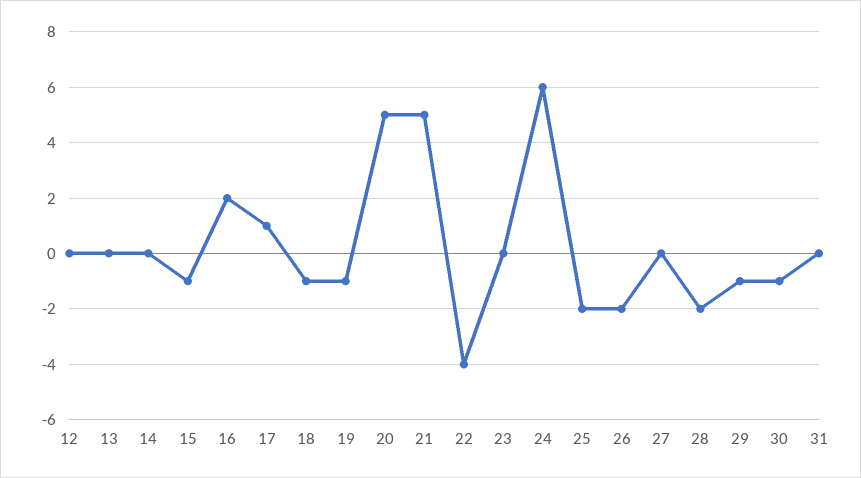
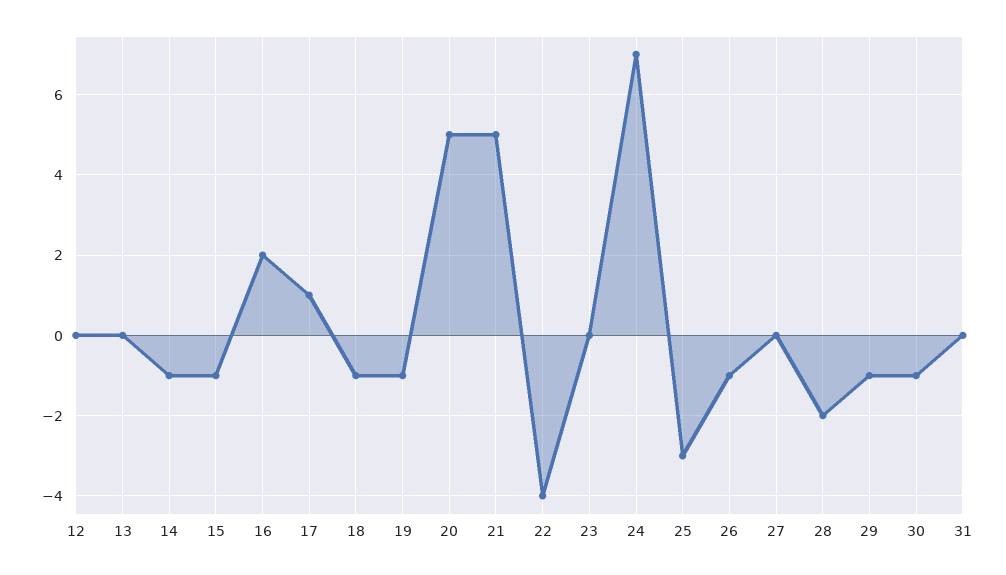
  {
    "12": 0,
    "13": 0,
-   "14": 0,
+   "14": -1,
    "15": -1,
    "16": 2,
    "17": 1,
    "18": -1,
    "19": -1,
    "20": 5,
    "21": 5,
    "22": -4,
    "23": 0,
-   "24": 6,
+   "24": 7,
-   "25": -2,
+   "25": -3,
-   "26": -2,
+   "26": -1,
    "27": 0,
    "28": -2,
    "29": -1,
    "30": -1,
    "31": 0
  }

